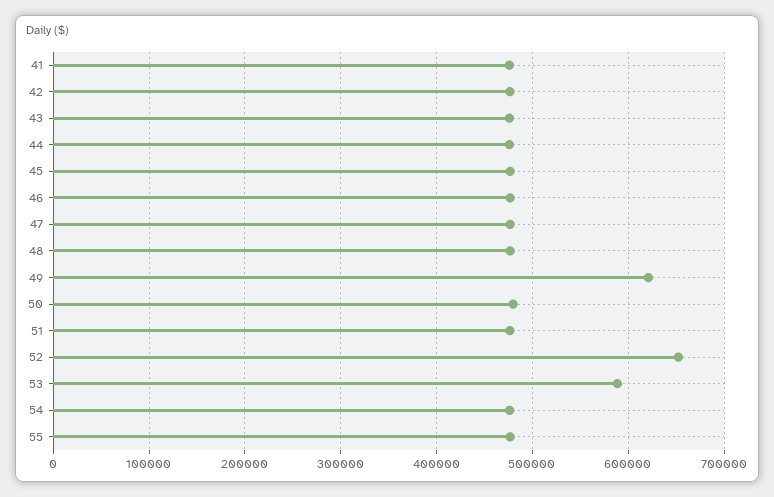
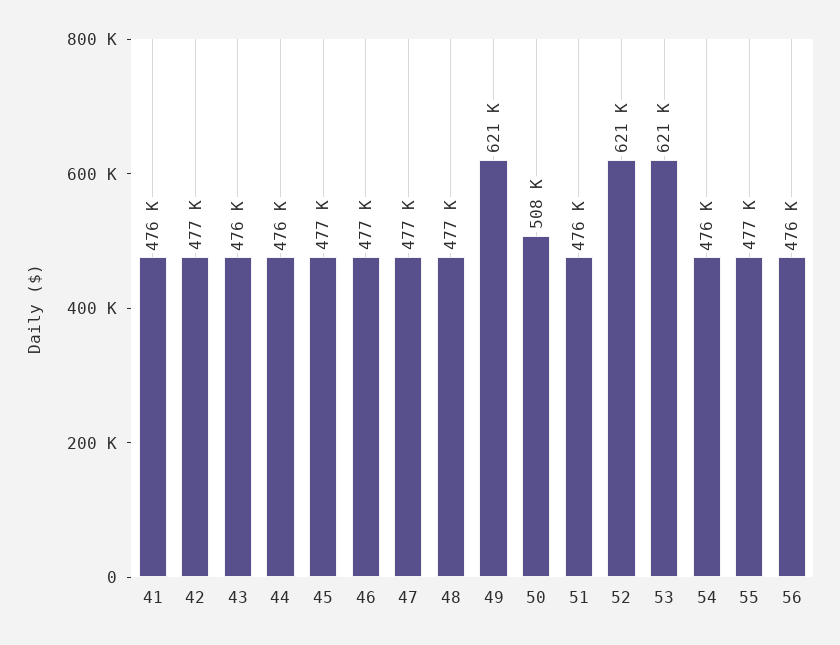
  {
    "41": 476000,
    "42": 477000,
    "43": 476000,
    "44": 476000,
    "45": 477000,
    "46": 477000,
    "47": 477000,
    "48": 477000,
    "49": 621000,
-   "50": 480000,
+   "50": 508000,
    "51": 476000,
-   "52": 650000,
+   "52": 621000,
-   "53": 590000,
+   "53": 621000,
    "54": 476000,
-   "55": 477000
+   "55": 477000,
+   "56": 476000
  }

